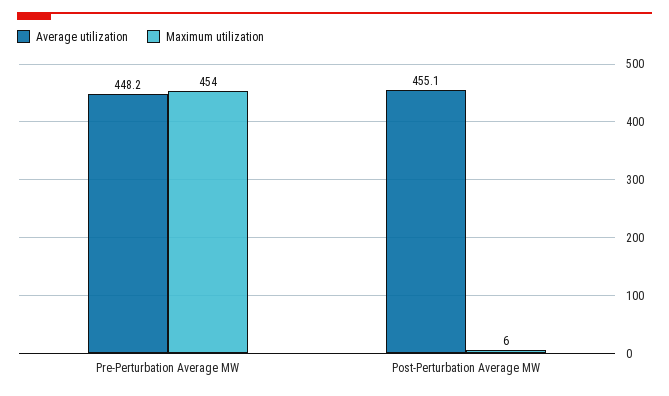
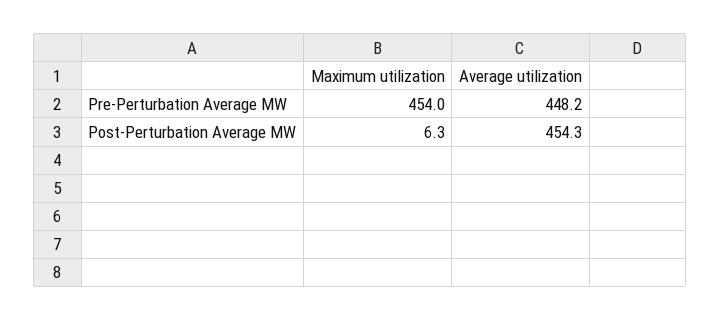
  {
    "Average utilization": {
      "Pre-Perturbation Average MW": 448.2,
-     "Post-Perturbation Average MW": 455.1
+     "Post-Perturbation Average MW": 454.3
    },
    "Maximum utilization": {
      "Pre-Perturbation Average MW": 454,
      "Post-Perturbation Average MW": 6.3
    }
  }

